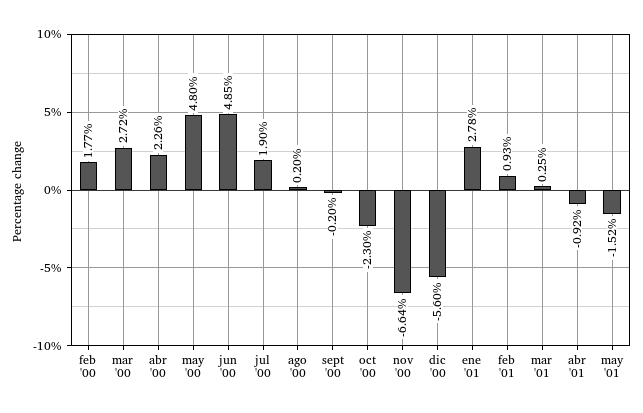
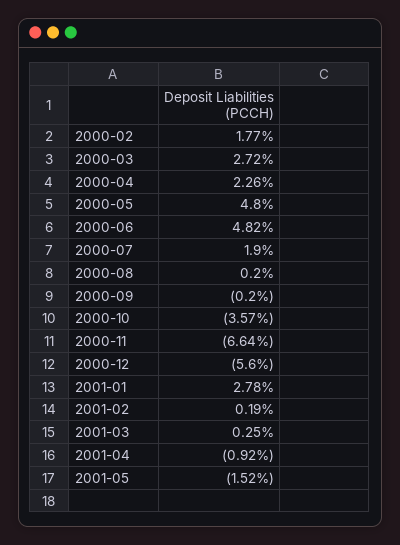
  {
    "feb '00": 1.77,
    "mar '00": 2.72,
    "abr '00": 2.26,
    "may '00": 4.8,
-   "jun '00": 4.85,
+   "jun '00": 4.82,
    "jul '00": 1.9,
    "ago '00": 0.2,
    "sept '00": -0.2,
-   "oct '00": -2.3,
+   "oct '00": -3.57,
    "nov '00": -6.64,
    "dic '00": -5.6,
    "ene '01": 2.78,
-   "feb '01": 0.93,
+   "feb '01": 0.19,
    "mar '01": 0.25,
    "abr '01": -0.92,
    "may '01": -1.52
  }

